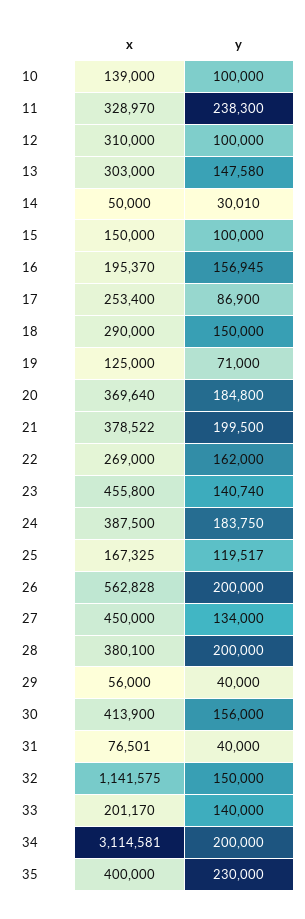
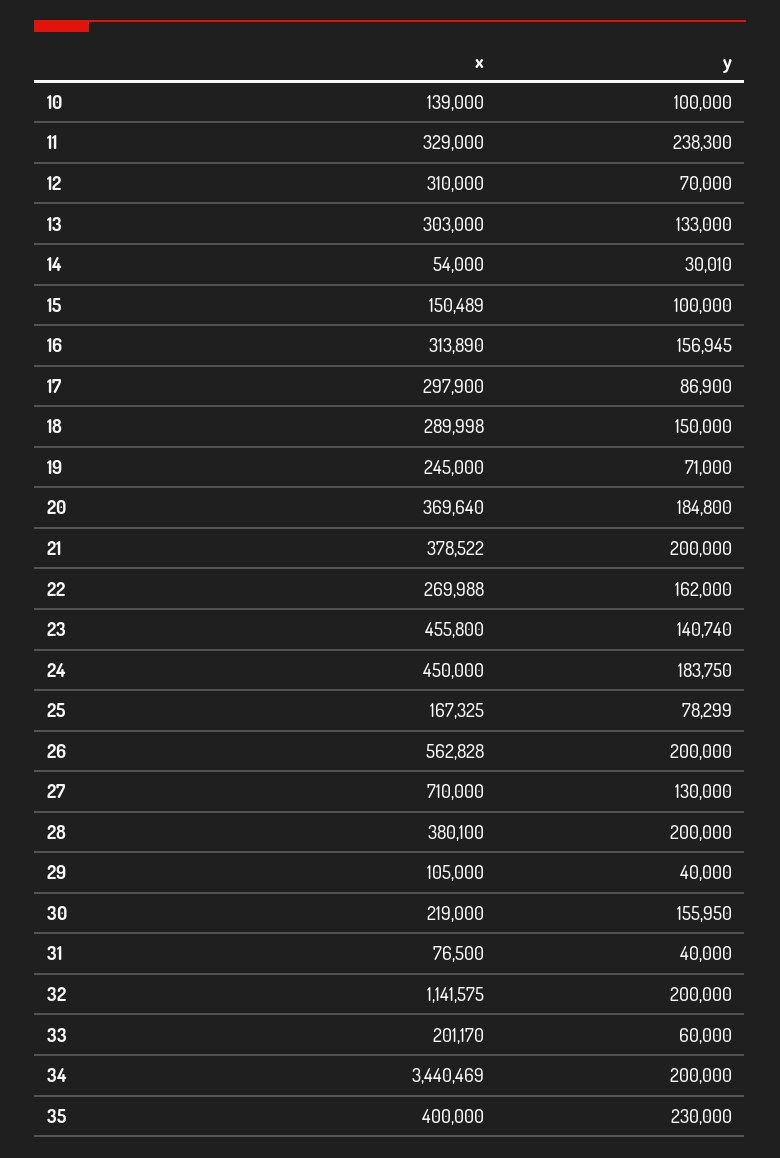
  {
    "x": {
      "10": 139000,
-     "11": 328970,
+     "11": 329000,
      "12": 310000,
      "13": 303000,
-     "14": 50000,
+     "14": 54000,
-     "15": 150000,
+     "15": 150489,
-     "16": 195370,
+     "16": 313890,
-     "17": 253400,
+     "17": 297900,
-     "18": 290000,
+     "18": 289998,
-     "19": 125000,
+     "19": 245000,
      "20": 369640,
      "21": 378522,
-     "22": 269000,
+     "22": 269988,
      "23": 455800,
-     "24": 387500,
+     "24": 450000,
      "25": 167325,
      "26": 562828,
-     "27": 450000,
+     "27": 710000,
      "28": 380100,
-     "29": 56000,
+     "29": 105000,
-     "30": 413900,
+     "30": 219000,
-     "31": 76501,
+     "31": 76500,
      "32": 1141575,
      "33": 201170,
-     "34": 3114581,
+     "34": 3440469,
      "35": 400000
    },
    "y": {
      "10": 100000,
      "11": 238300,
-     "12": 100000,
+     "12": 70000,
-     "13": 147580,
+     "13": 133000,
      "14": 30010,
      "15": 100000,
      "16": 156945,
      "17": 86900,
      "18": 150000,
      "19": 71000,
      "20": 184800,
-     "21": 199500,
+     "21": 200000,
      "22": 162000,
      "23": 140740,
      "24": 183750,
-     "25": 119517,
+     "25": 78299,
      "26": 200000,
-     "27": 134000,
+     "27": 130000,
      "28": 200000,
      "29": 40000,
-     "30": 156000,
+     "30": 155950,
      "31": 40000,
-     "32": 150000,
+     "32": 200000,
-     "33": 140000,
+     "33": 60000,
      "34": 200000,
      "35": 230000
    }
  }

